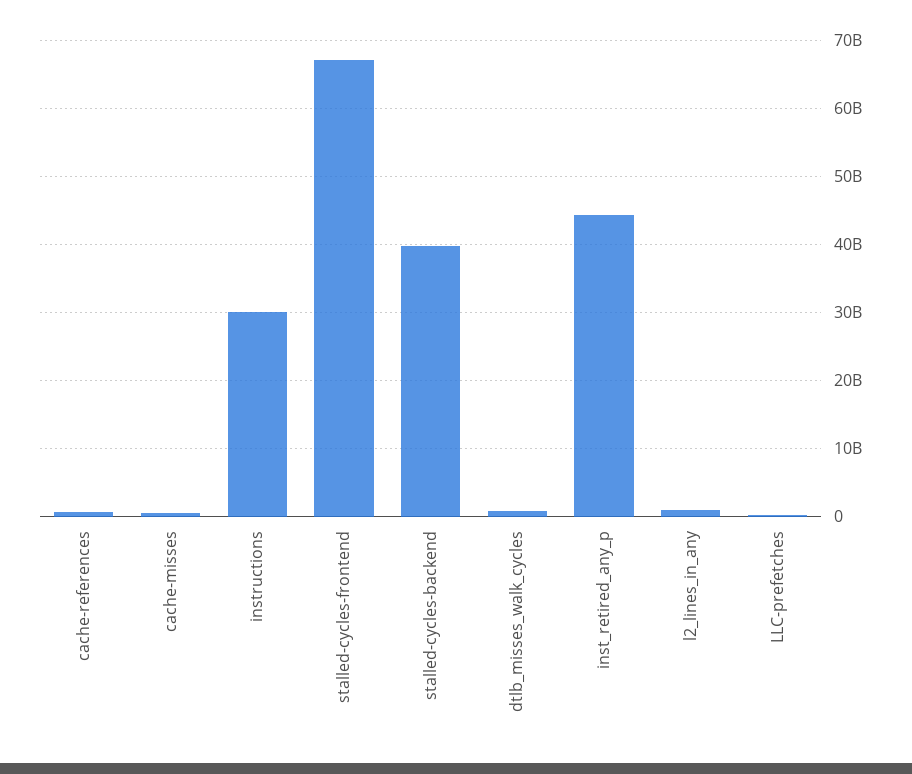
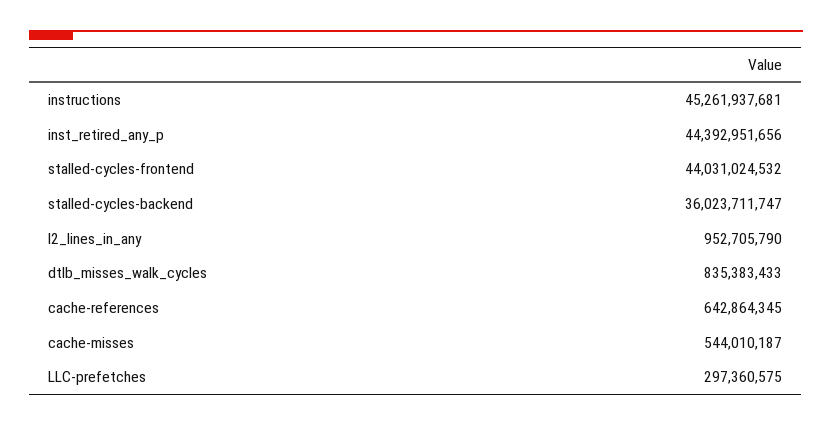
  {
    "cache-references": 642864345,
    "cache-misses": 544010187,
-   "instructions": 30000000000,
+   "instructions": 45261937681,
-   "stalled-cycles-frontend": 67000000000,
+   "stalled-cycles-frontend": 44031024532,
-   "stalled-cycles-backend": 40000000000,
+   "stalled-cycles-backend": 36023711747,
    "dtlb_misses_walk_cycles": 835383433,
    "inst_retired_any_p": 44392951656,
    "l2_lines_in_any": 952705790,
    "LLC-prefetches": 297360575
  }

